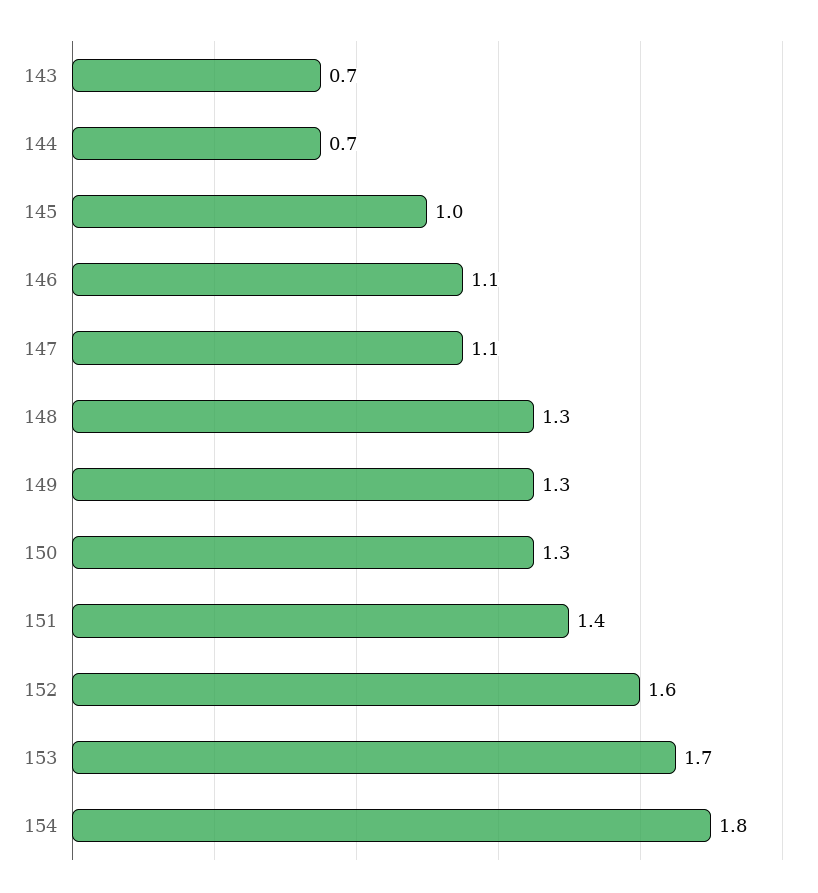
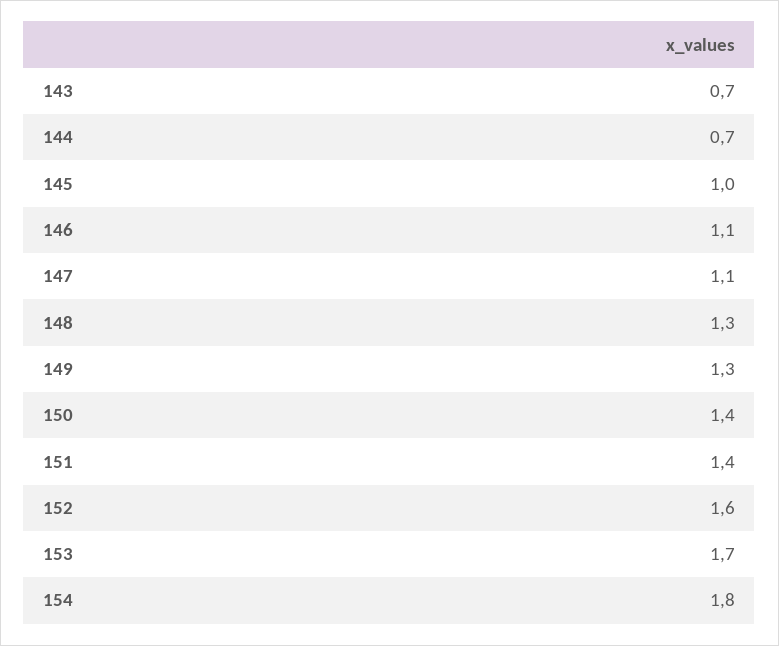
  {
    "143": 0.7,
    "144": 0.7,
    "145": 1,
    "146": 1.1,
    "147": 1.1,
    "148": 1.3,
    "149": 1.3,
-   "150": 1.3,
+   "150": 1.4,
    "151": 1.4,
    "152": 1.6,
    "153": 1.7,
    "154": 1.8
  }

